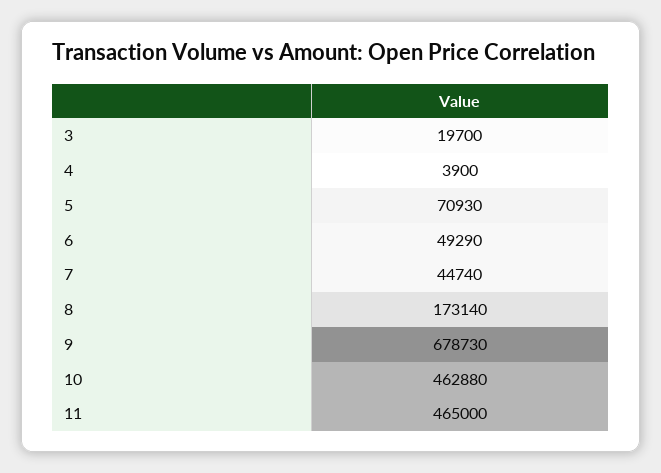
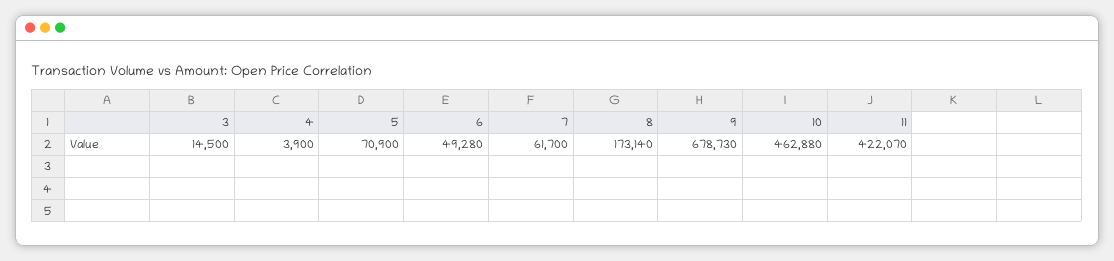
  {
-   "3": 19700,
+   "3": 14500,
    "4": 3900,
-   "5": 70930,
+   "5": 70900,
-   "6": 49290,
+   "6": 49280,
-   "7": 44740,
+   "7": 61700,
    "8": 173140,
    "9": 678730,
    "10": 462880,
-   "11": 465000
+   "11": 422070
  }

